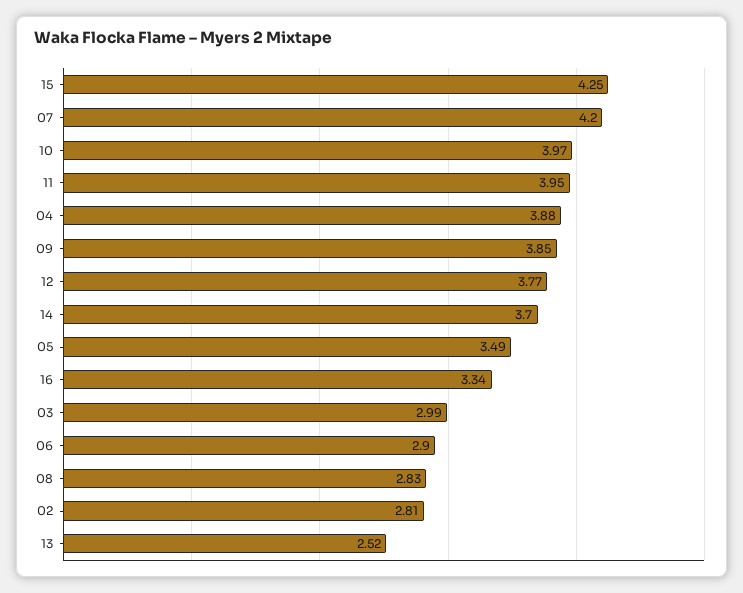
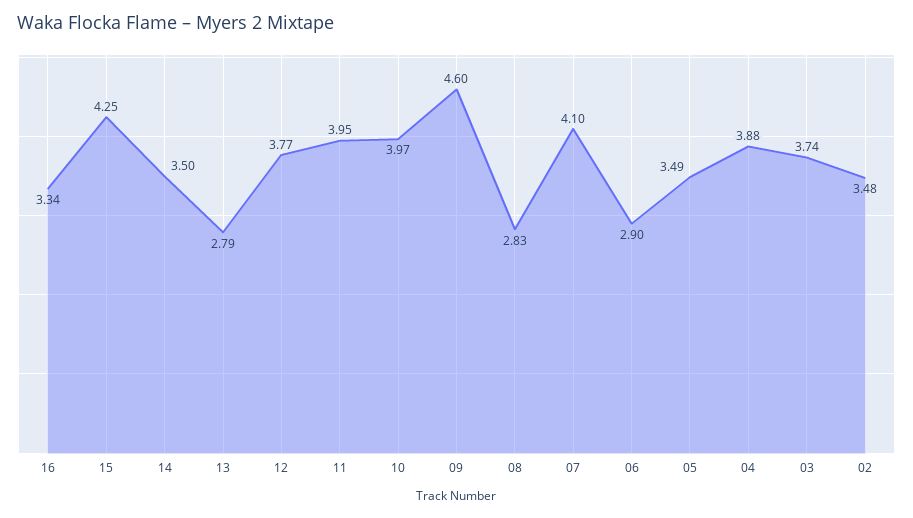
  {
    "15": 4.25,
-   "07": 4.2,
+   "07": 4.1,
    "10": 3.97,
    "11": 3.95,
    "04": 3.88,
-   "09": 3.85,
+   "09": 4.6,
    "12": 3.77,
-   "14": 3.7,
+   "14": 3.5,
    "05": 3.49,
    "16": 3.34,
-   "03": 2.99,
+   "03": 3.74,
    "06": 2.9,
    "08": 2.83,
-   "02": 2.81,
+   "02": 3.48,
-   "13": 2.52
+   "13": 2.79
  }

